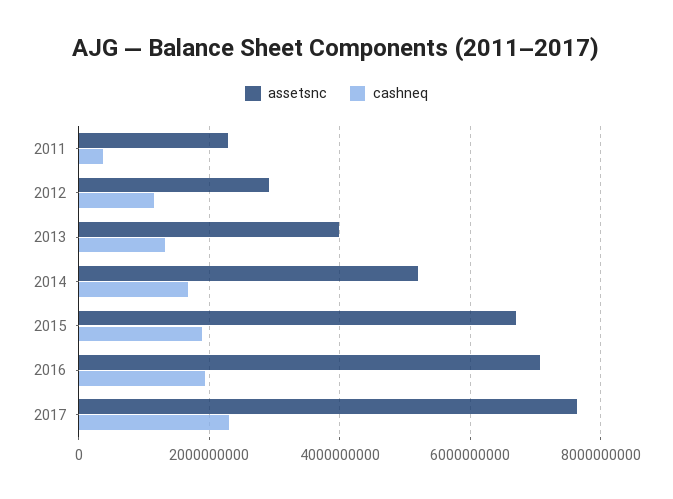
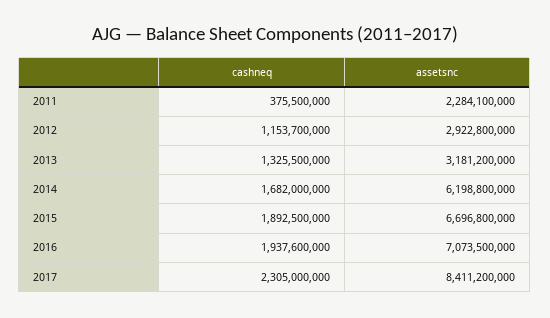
  {
    "assetsnc": {
      "2011": 2284100000,
      "2012": 2922800000,
-     "2013": 4000000000,
+     "2013": 3181200000,
-     "2014": 5200000000,
+     "2014": 6198800000,
      "2015": 6696800000,
      "2016": 7073500000,
-     "2017": 7600000000
+     "2017": 8411200000
    },
    "cashneq": {
      "2011": 375500000,
      "2012": 1153700000,
      "2013": 1325500000,
      "2014": 1682000000,
      "2015": 1892500000,
      "2016": 1937600000,
      "2017": 2305000000
    }
  }

